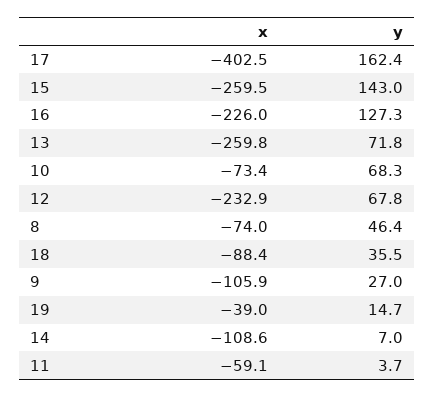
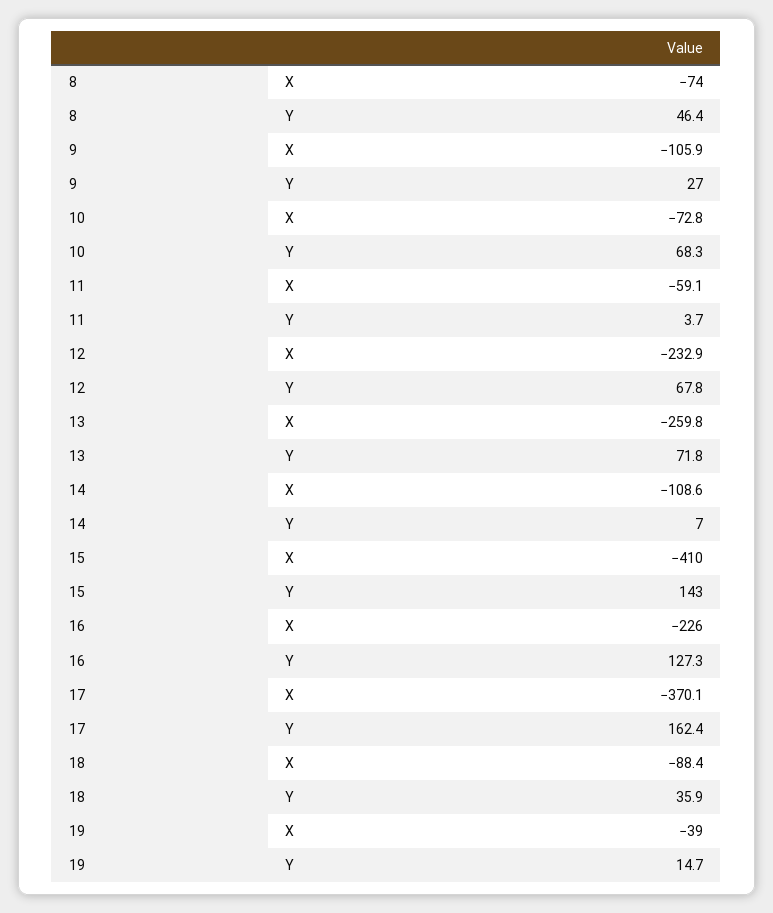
  {
    "x": {
-     "17": -402.5,
+     "17": -370.1,
-     "15": -259.5,
+     "15": -410,
      "16": -226,
      "13": -259.8,
-     "10": -73.4,
+     "10": -72.8,
      "12": -232.9,
      "8": -74,
      "18": -88.4,
      "9": -105.9,
      "19": -39,
      "14": -108.6,
      "11": -59.1
    },
    "y": {
      "17": 162.4,
      "15": 143,
      "16": 127.3,
      "13": 71.8,
      "10": 68.3,
      "12": 67.8,
      "8": 46.4,
-     "18": 35.5,
+     "18": 35.9,
      "9": 27,
      "19": 14.7,
      "14": 7,
      "11": 3.7
    }
  }

